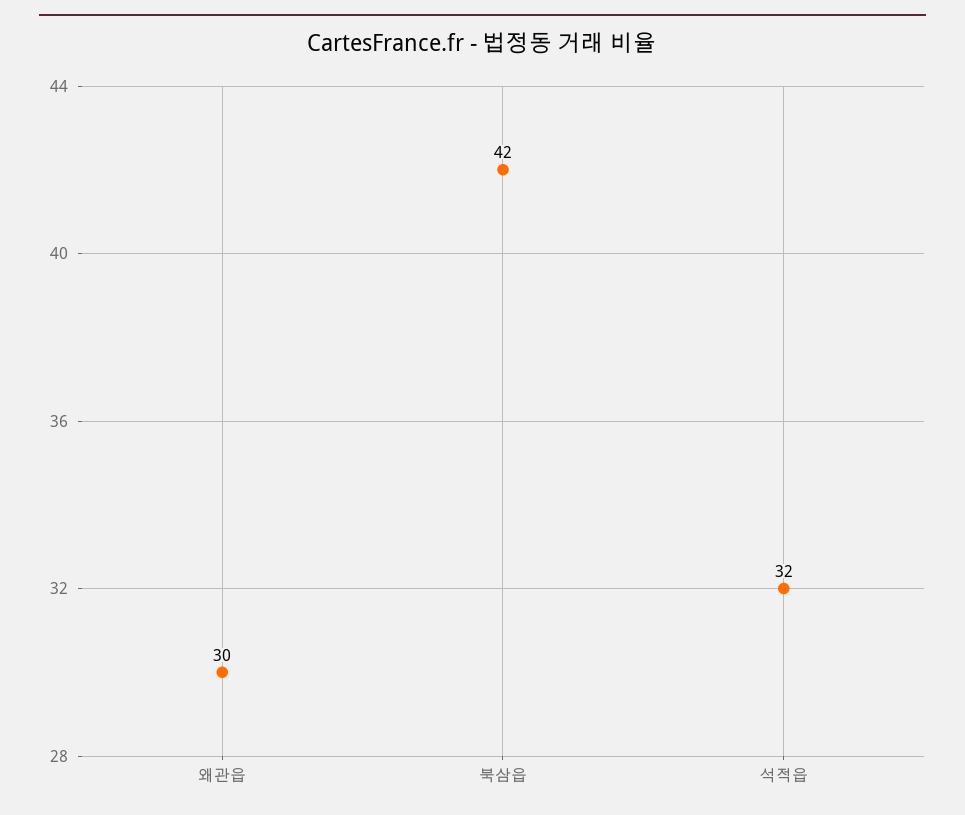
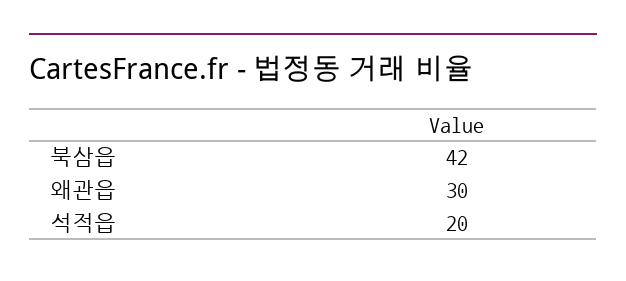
  {
    "왜관읍": 30,
    "북삼읍": 42,
-   "석적읍": 32
+   "석적읍": 20
  }

